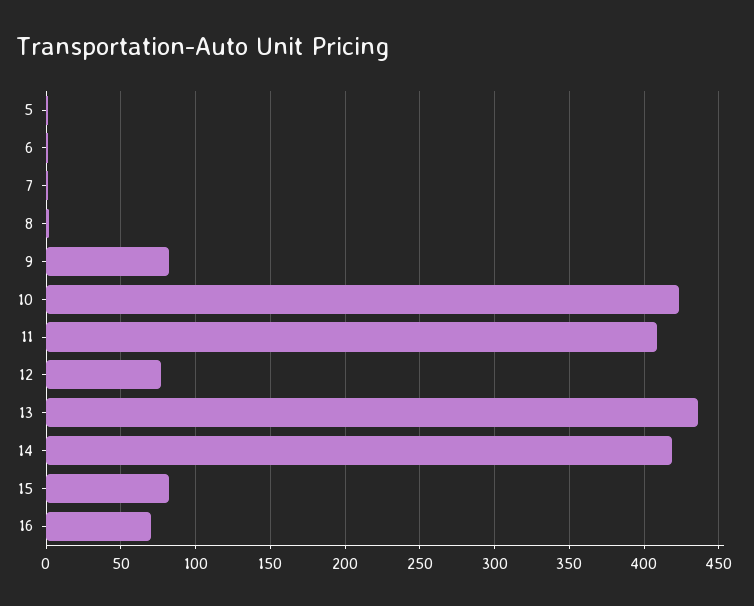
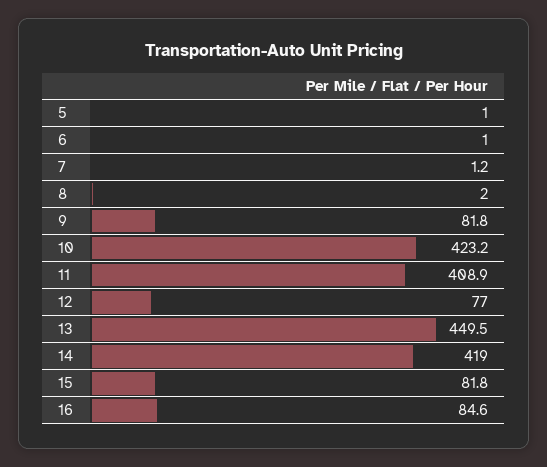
  {
    "5": 1,
    "6": 1,
    "7": 1.2,
    "8": 2,
    "9": 81.8,
    "10": 423.2,
    "11": 408.9,
    "12": 77,
-   "13": 435,
+   "13": 449.5,
    "14": 419,
    "15": 81.8,
-   "16": 70
+   "16": 84.6
  }

